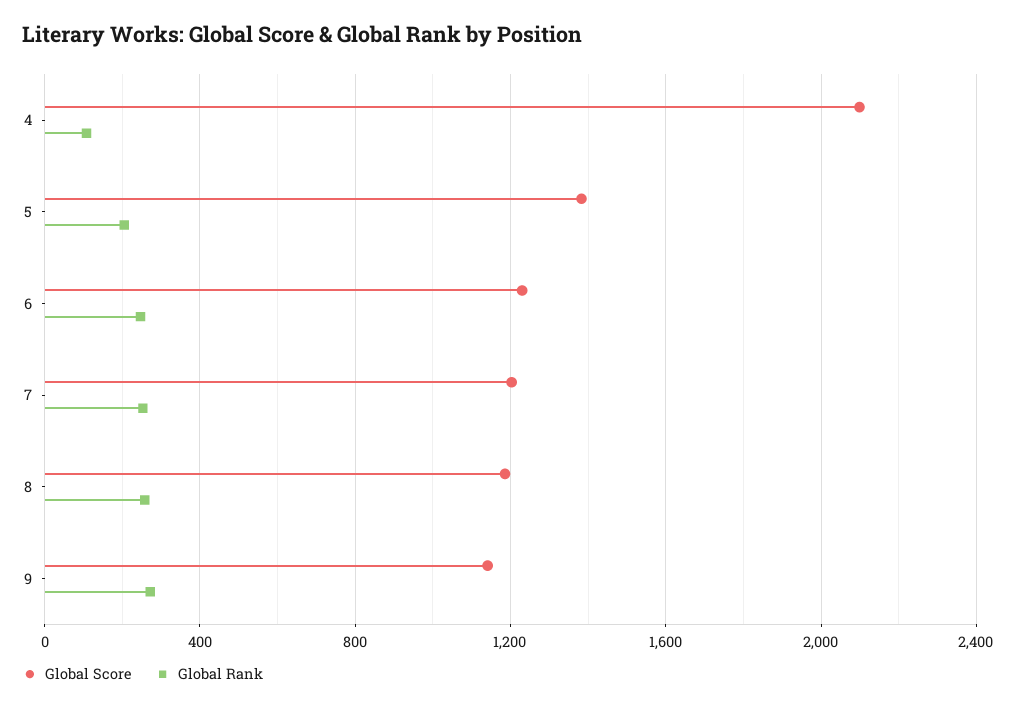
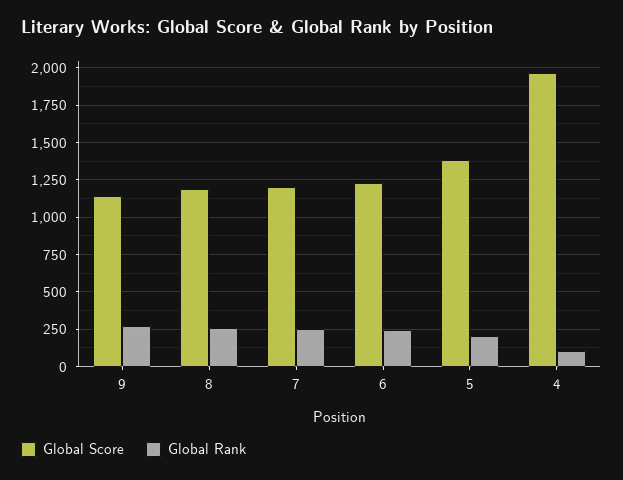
  {
    "Global Score": {
-     "4": 2100,
+     "4": 1950,
      "5": 1400,
      "6": 1250,
      "7": 1200,
      "8": 1200,
      "9": 1150
    },
    "Global Rank": {
      "4": 100,
      "5": 200,
      "6": 250,
      "7": 250,
      "8": 250,
      "9": 250
    }
  }

